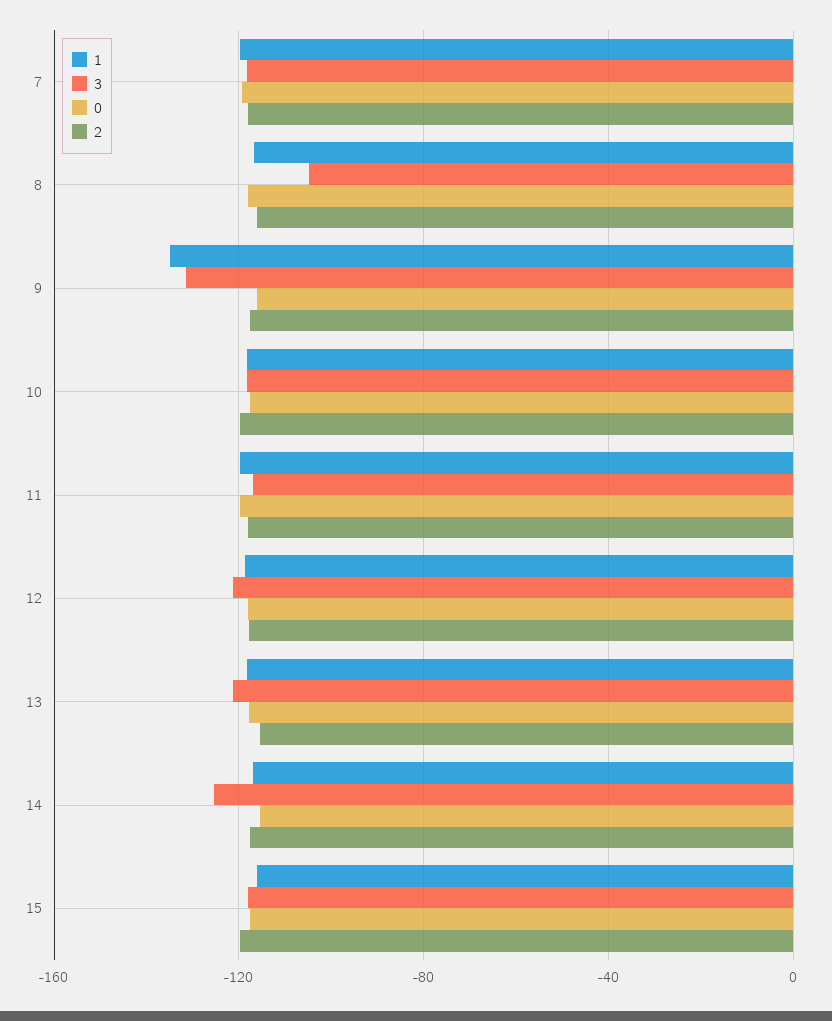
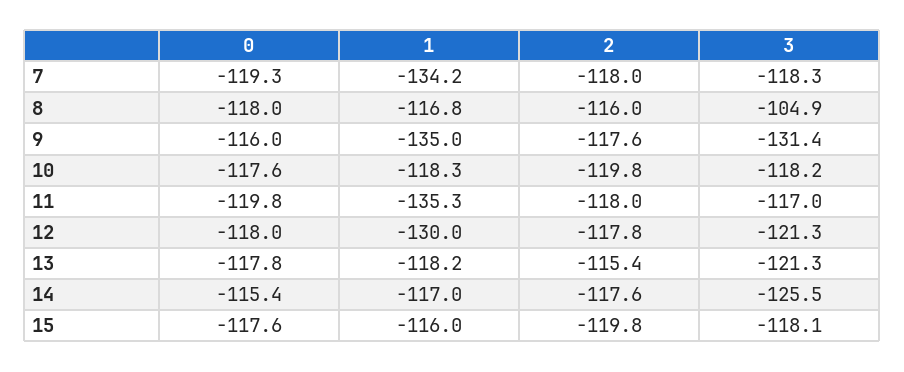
  {
    "1": {
-     "7": -120,
+     "7": -134.2,
      "8": -116.8,
      "9": -135,
      "10": -118.3,
-     "11": -120,
+     "11": -135.3,
-     "12": -120,
+     "12": -130,
      "13": -118.2,
      "14": -117,
      "15": -116
    },
    "3": {
      "7": -118.3,
      "8": -104.9,
      "9": -131.4,
      "10": -118.2,
      "11": -117,
      "12": -121.3,
      "13": -121.3,
      "14": -125.5,
      "15": -118.1
    },
    "0": {
      "7": -119.3,
      "8": -118,
      "9": -116,
      "10": -117.6,
      "11": -119.8,
      "12": -118,
      "13": -117.8,
      "14": -115.4,
      "15": -117.6
    },
    "2": {
      "7": -118,
      "8": -116,
      "9": -117.6,
      "10": -119.8,
      "11": -118,
      "12": -117.8,
      "13": -115.4,
      "14": -117.6,
      "15": -119.8
    }
  }

